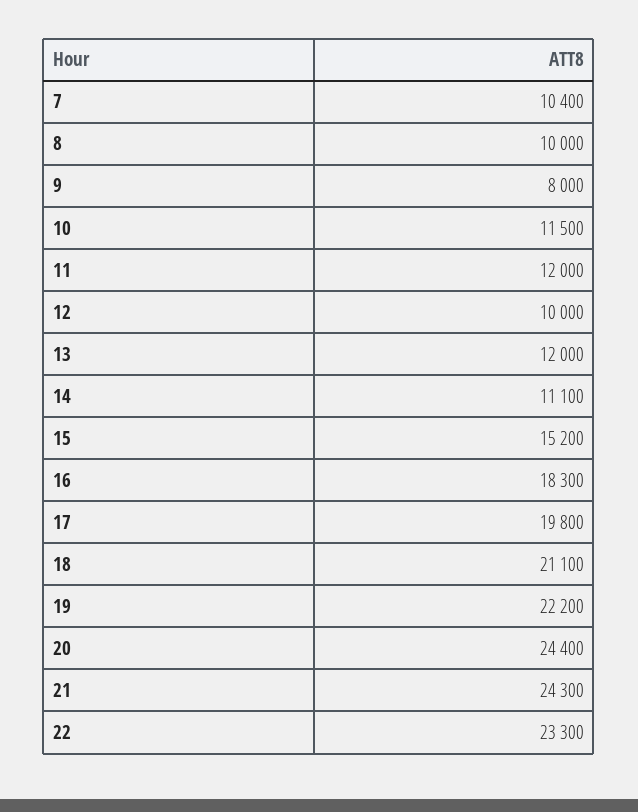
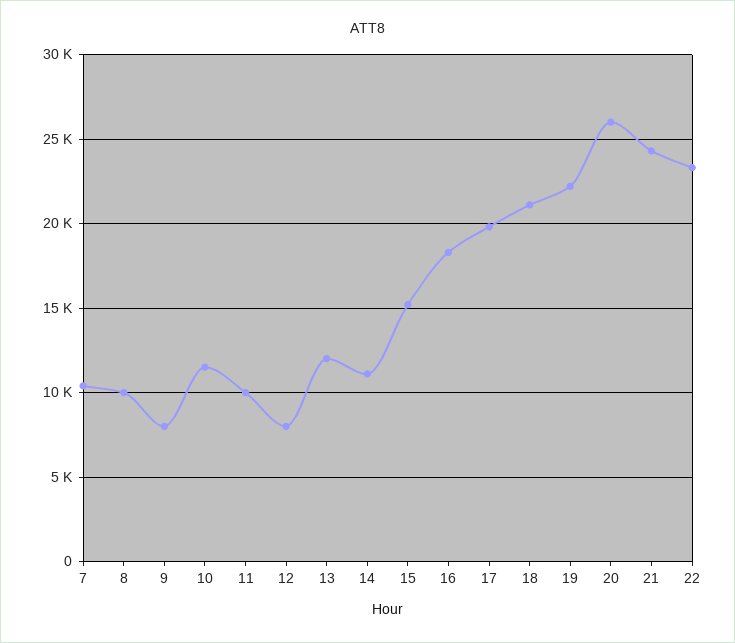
  {
    "7": 10400,
    "8": 10000,
    "9": 8000,
    "10": 11500,
-   "11": 12000,
+   "11": 10000,
-   "12": 10000,
+   "12": 8000,
    "13": 12000,
    "14": 11100,
    "15": 15200,
    "16": 18300,
    "17": 19800,
    "18": 21100,
    "19": 22200,
-   "20": 24400,
+   "20": 26000,
    "21": 24300,
    "22": 23300
  }

